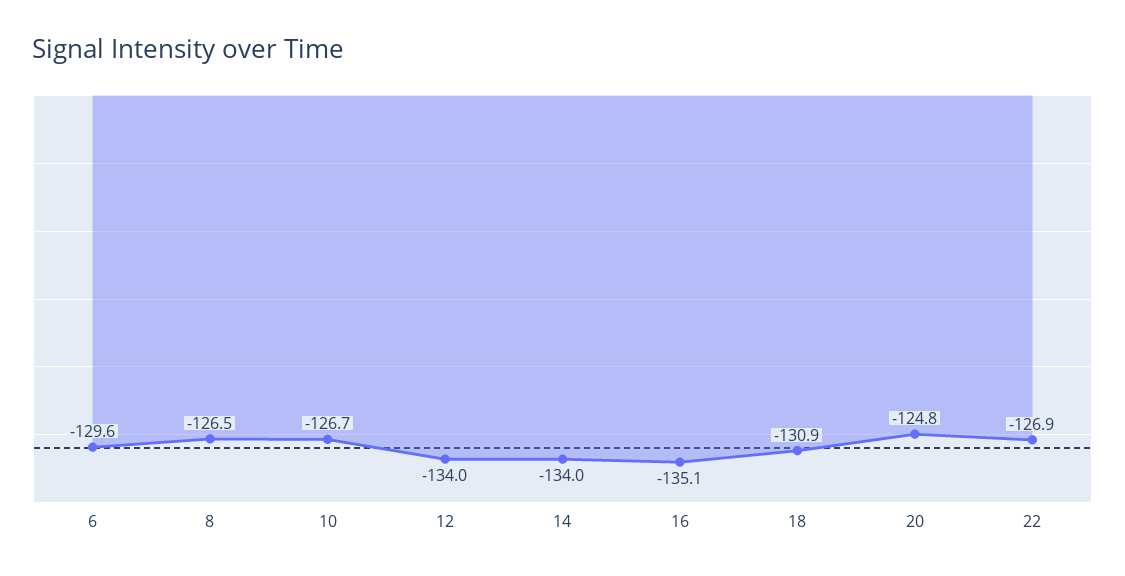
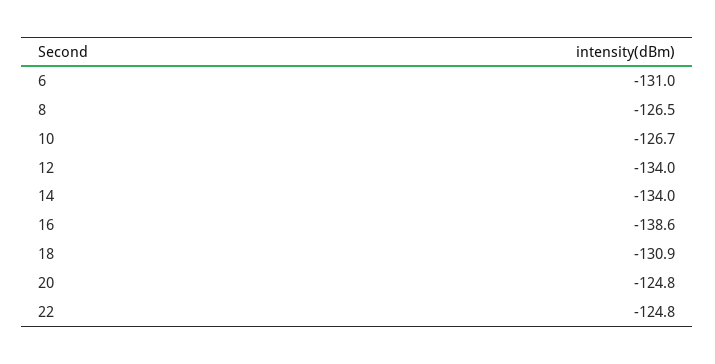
  {
-   "6": -129.6,
+   "6": -131,
    "8": -126.5,
    "10": -126.7,
    "12": -134,
    "14": -134,
-   "16": -135.1,
+   "16": -138.6,
    "18": -130.9,
    "20": -124.8,
-   "22": -126.9
+   "22": -124.8
  }

